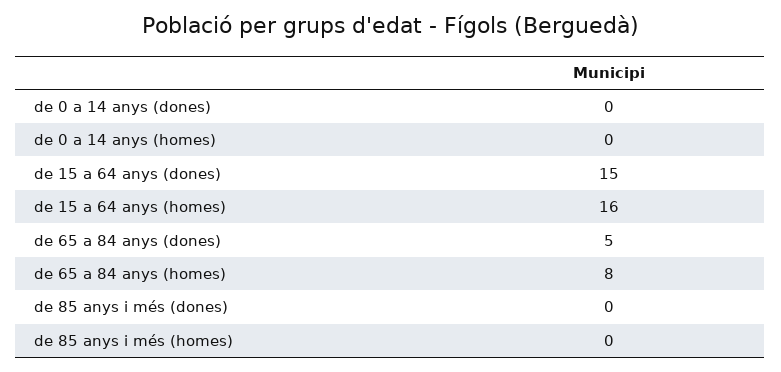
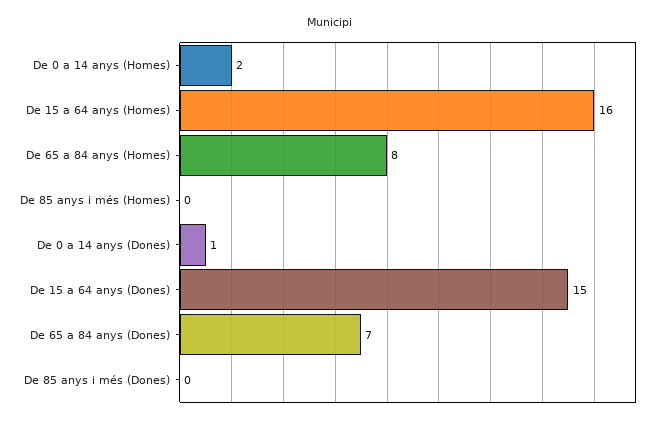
  {
-   "de 0 a 14 anys (dones)": 0,
+   "de 0 a 14 anys (dones)": 1,
-   "de 0 a 14 anys (homes)": 0,
+   "de 0 a 14 anys (homes)": 2,
    "de 15 a 64 anys (dones)": 15,
    "de 15 a 64 anys (homes)": 16,
-   "de 65 a 84 anys (dones)": 5,
+   "de 65 a 84 anys (dones)": 7,
    "de 65 a 84 anys (homes)": 8,
    "de 85 anys i més (dones)": 0,
    "de 85 anys i més (homes)": 0
  }

